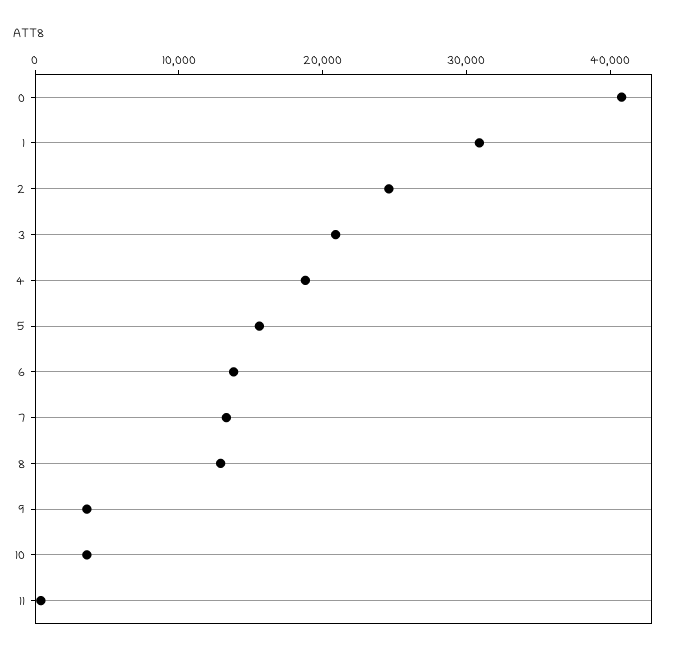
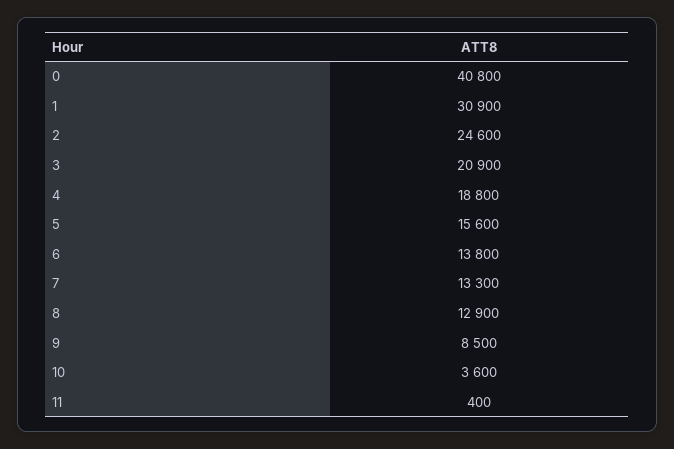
  {
    "0": 40800,
    "1": 30900,
    "2": 24600,
    "3": 20900,
    "4": 18800,
    "5": 15600,
    "6": 13800,
    "7": 13300,
    "8": 12900,
-   "9": 4000,
+   "9": 8500,
    "10": 3600,
    "11": 400
  }

